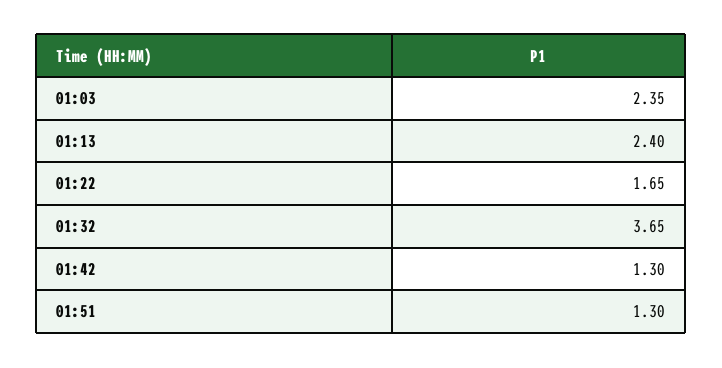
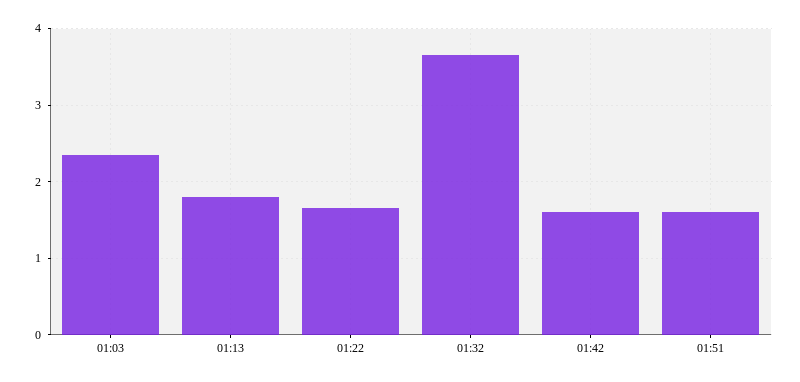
  {
    "01:03": 2.35,
-   "01:13": 2.4,
+   "01:13": 1.8,
    "01:22": 1.65,
    "01:32": 3.65,
-   "01:42": 1.3,
+   "01:42": 1.6,
-   "01:51": 1.3
+   "01:51": 1.6
  }

